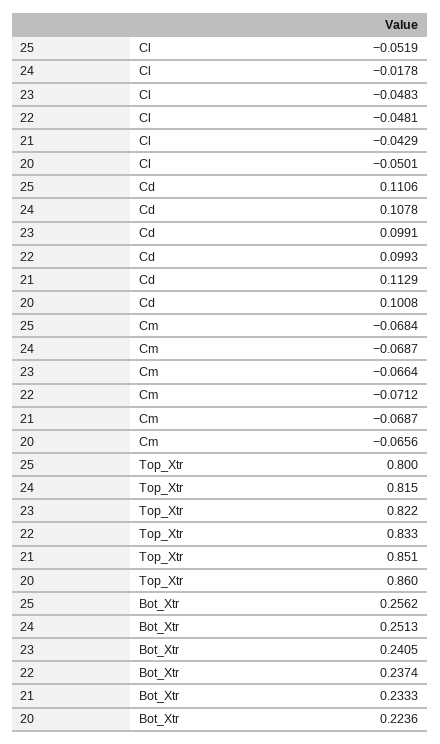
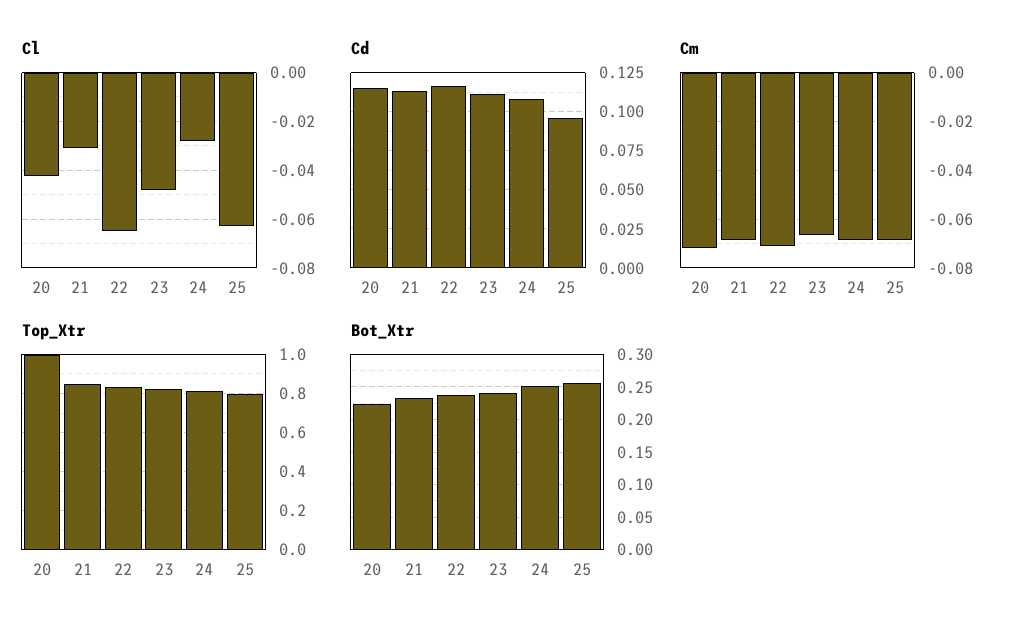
  {
    "Cl": {
-     "25": -0.0519,
+     "25": -0.0625,
-     "24": -0.0178,
+     "24": -0.0275,
      "23": -0.0483,
-     "22": -0.0481,
+     "22": -0.065,
-     "21": -0.0429,
+     "21": -0.03,
-     "20": -0.0501
+     "20": -0.0425
    },
    "Cd": {
-     "25": 0.1106,
+     "25": 0.095,
      "24": 0.1078,
-     "23": 0.0991,
+     "23": 0.11,
-     "22": 0.0993,
+     "22": 0.115,
      "21": 0.1129,
-     "20": 0.1008
+     "20": 0.115
    },
    "Cm": {
      "25": -0.0684,
      "24": -0.0687,
      "23": -0.0664,
      "22": -0.0712,
      "21": -0.0687,
-     "20": -0.0656
+     "20": -0.0725
    },
    "Top_Xtr": {
      "25": 0.8,
      "24": 0.815,
      "23": 0.822,
      "22": 0.833,
      "21": 0.851,
-     "20": 0.86
+     "20": 1
    },
    "Bot_Xtr": {
      "25": 0.2562,
      "24": 0.2513,
      "23": 0.2405,
      "22": 0.2374,
      "21": 0.2333,
      "20": 0.2236
    }
  }

